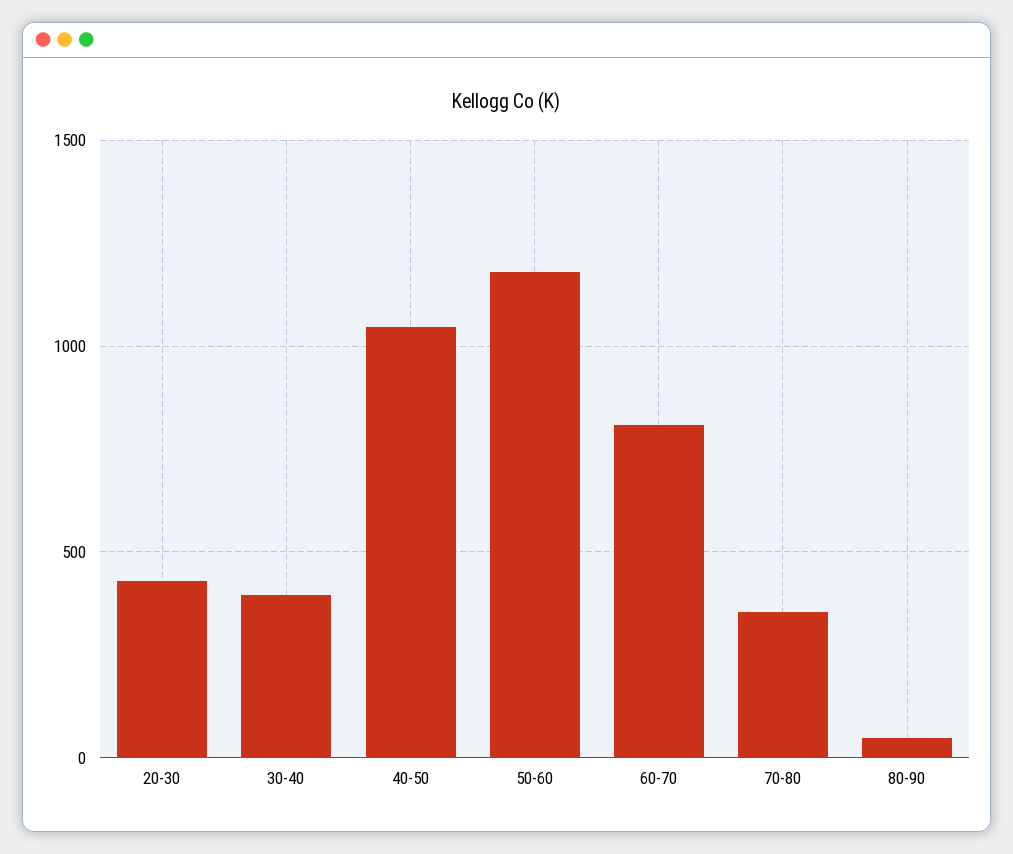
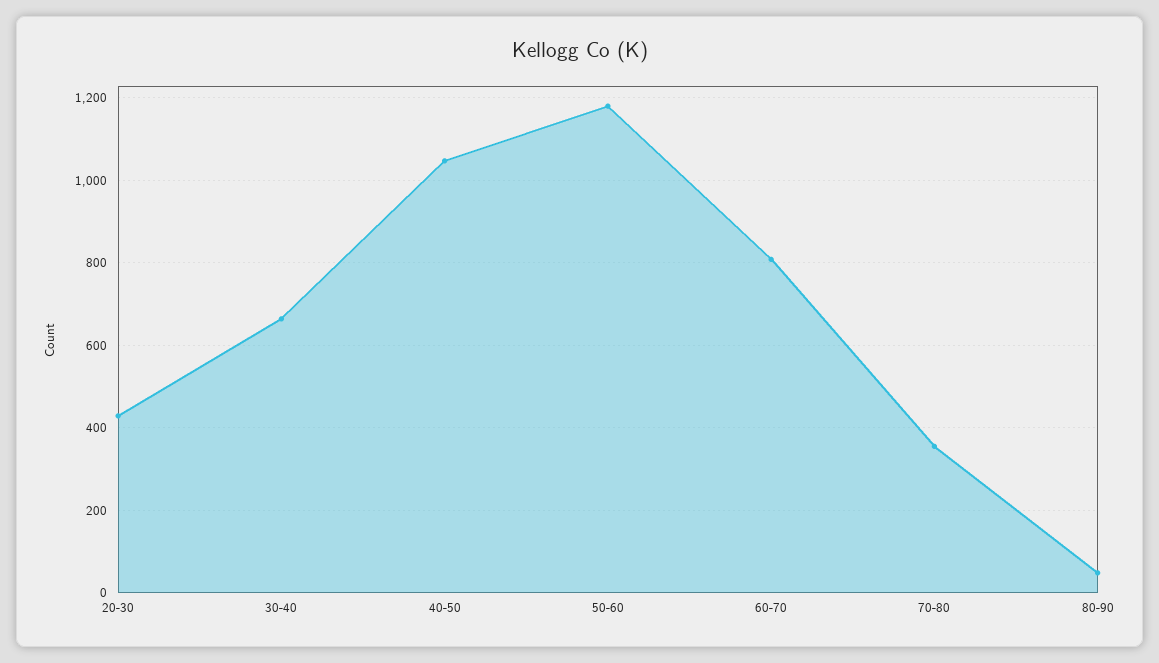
  {
    "20-30": 420,
-   "30-40": 400,
+   "30-40": 660,
    "40-50": 1040,
    "50-60": 1180,
    "60-70": 800,
    "70-80": 360,
    "80-90": 40
  }

